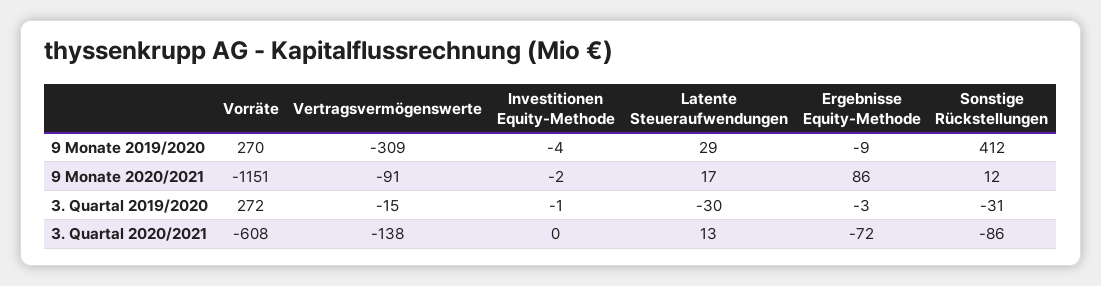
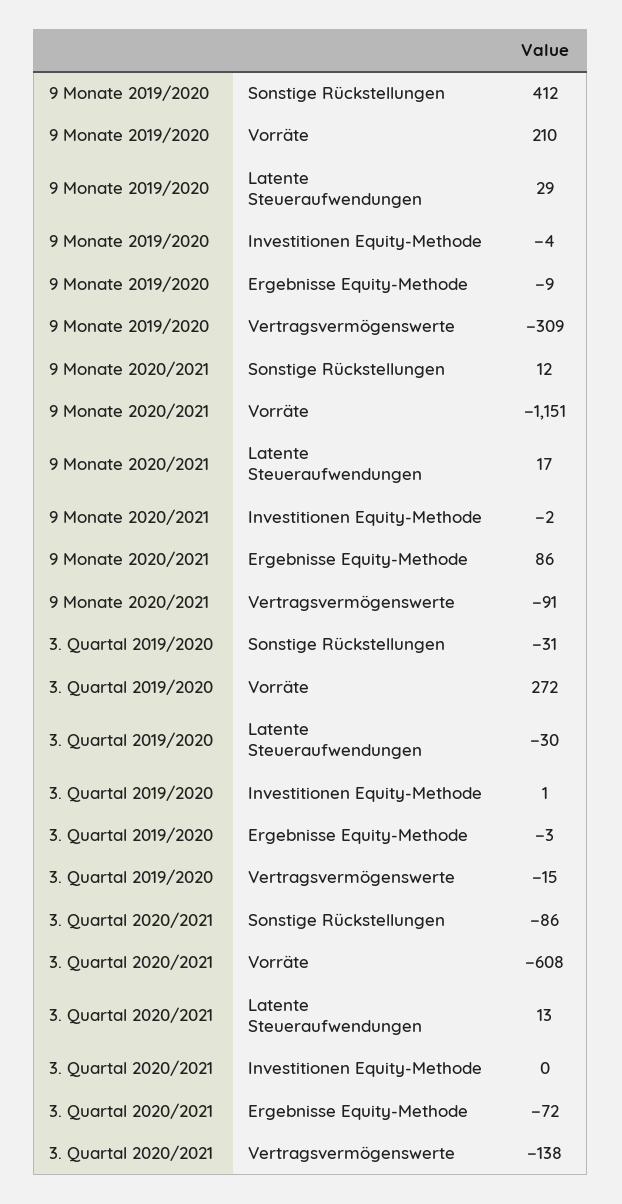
  {
    "Vorräte": {
-     "9 Monate 2019/2020": 270,
+     "9 Monate 2019/2020": 210,
      "9 Monate 2020/2021": -1151,
      "3. Quartal 2019/2020": 272,
      "3. Quartal 2020/2021": -608
    },
    "Vertragsvermögenswerte": {
      "9 Monate 2019/2020": -309,
      "9 Monate 2020/2021": -91,
      "3. Quartal 2019/2020": -15,
      "3. Quartal 2020/2021": -138
    },
    "Investitionen Equity-Methode": {
      "9 Monate 2019/2020": -4,
      "9 Monate 2020/2021": -2,
-     "3. Quartal 2019/2020": -1,
+     "3. Quartal 2019/2020": 1,
      "3. Quartal 2020/2021": 0
    },
    "Latente Steueraufwendungen": {
      "9 Monate 2019/2020": 29,
      "9 Monate 2020/2021": 17,
      "3. Quartal 2019/2020": -30,
      "3. Quartal 2020/2021": 13
    },
    "Ergebnisse Equity-Methode": {
      "9 Monate 2019/2020": -9,
      "9 Monate 2020/2021": 86,
      "3. Quartal 2019/2020": -3,
      "3. Quartal 2020/2021": -72
    },
    "Sonstige Rückstellungen": {
      "9 Monate 2019/2020": 412,
      "9 Monate 2020/2021": 12,
      "3. Quartal 2019/2020": -31,
      "3. Quartal 2020/2021": -86
    }
  }

